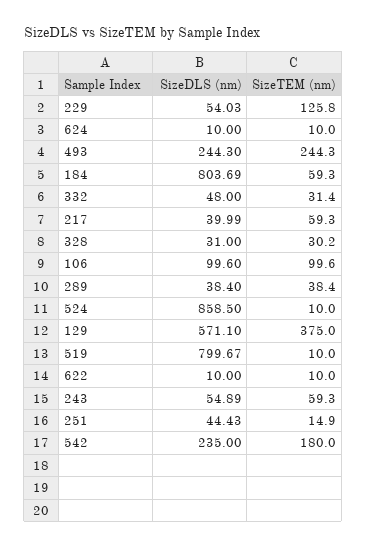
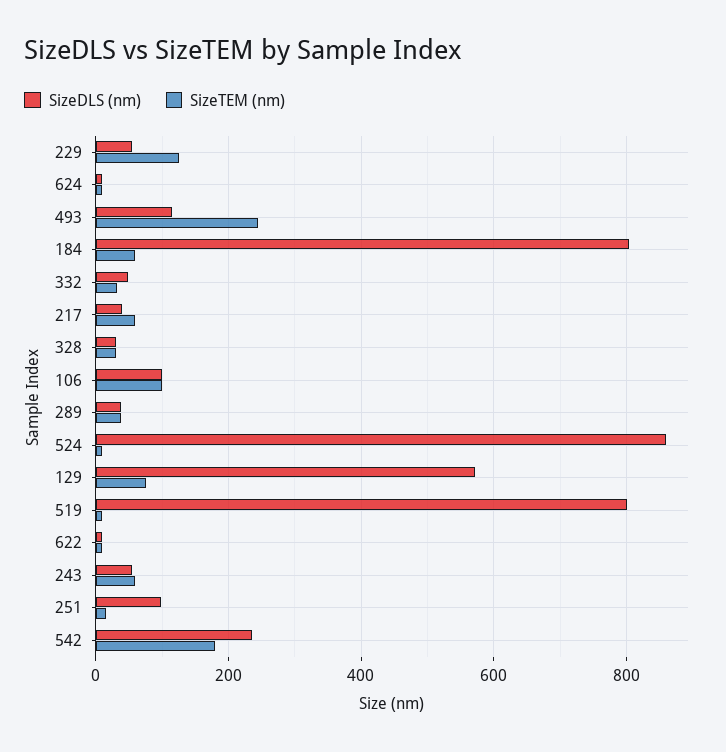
  {
    "SizeDLS (nm)": {
      "229": 54.03,
      "624": 10,
-     "493": 244.3,
+     "493": 120,
      "184": 803.69,
      "332": 48,
      "217": 39.99,
      "328": 31,
      "106": 99.6,
      "289": 38.4,
      "524": 858.5,
      "129": 571.1,
      "519": 799.67,
      "622": 10,
      "243": 54.89,
-     "251": 44.43,
+     "251": 100,
      "542": 235
    },
    "SizeTEM (nm)": {
      "229": 125.8,
      "624": 10,
      "493": 244.3,
      "184": 59.3,
      "332": 31.4,
      "217": 59.3,
      "328": 30.2,
      "106": 99.6,
      "289": 38.4,
      "524": 10,
-     "129": 375,
+     "129": 80,
      "519": 10,
      "622": 10,
      "243": 59.3,
      "251": 14.9,
      "542": 180
    }
  }

